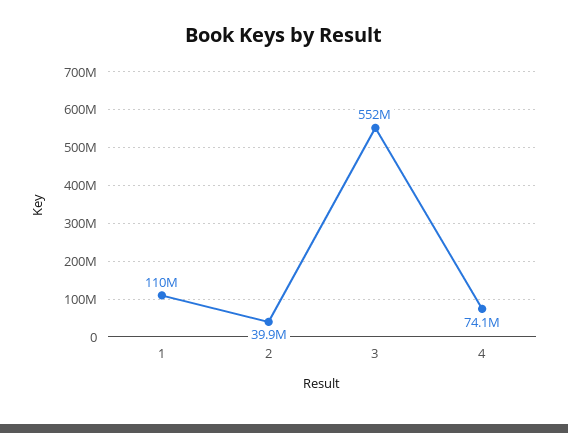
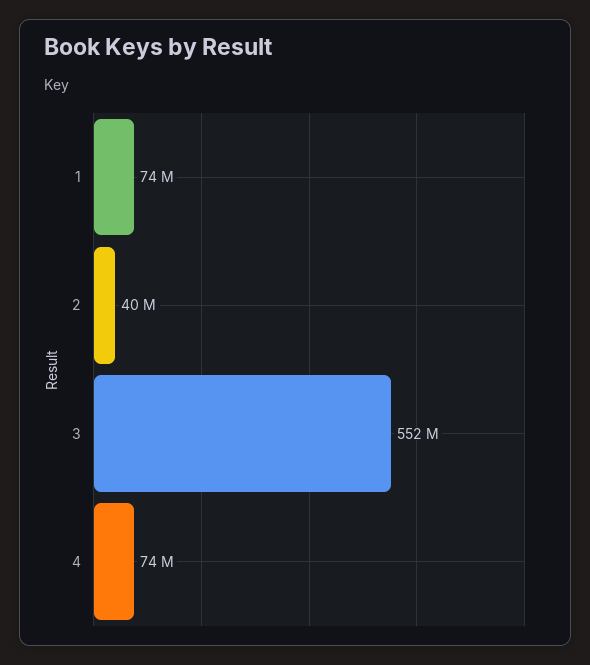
  {
-   "1": 110000000,
+   "1": 74000000,
    "2": 39900000,
    "3": 552000000,
    "4": 74100000
  }

